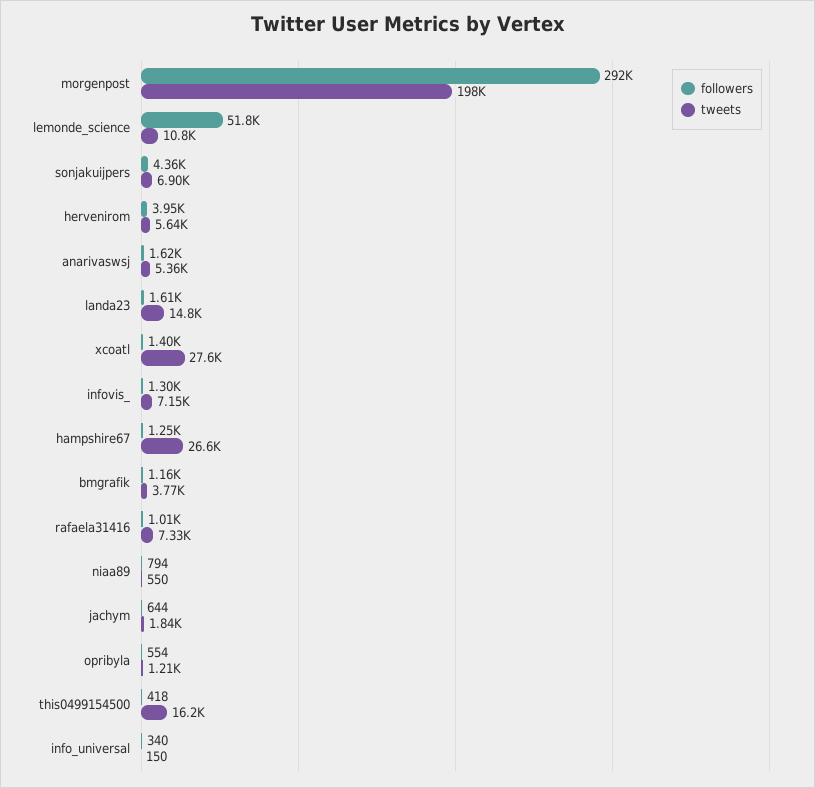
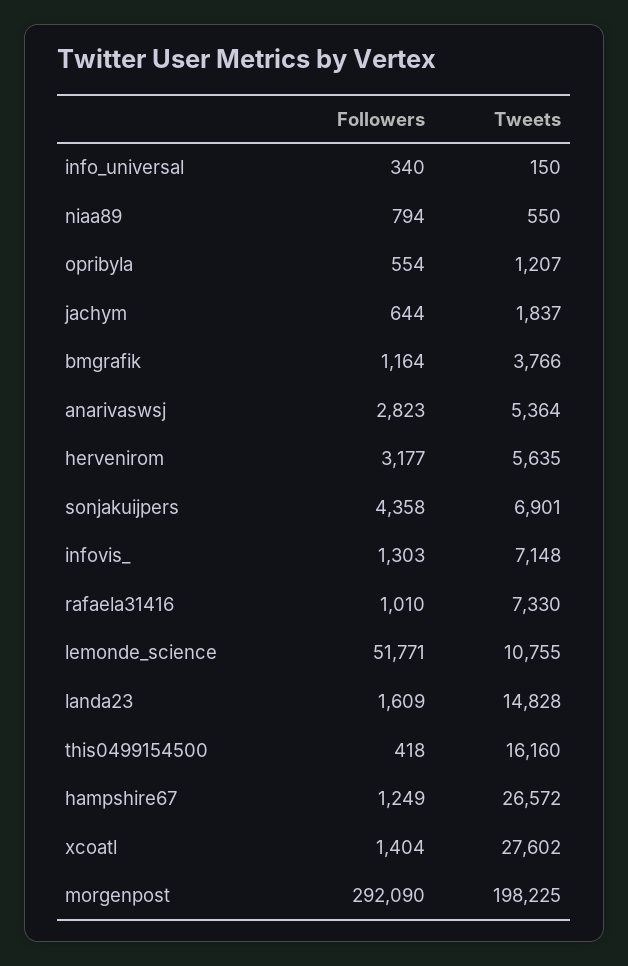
  {
    "followers": {
      "morgenpost": 292090,
      "lemonde_science": 51771,
      "sonjakuijpers": 4358,
-     "hervenirom": 3950,
+     "hervenirom": 3177,
-     "anarivaswsj": 1620,
+     "anarivaswsj": 2823,
      "landa23": 1609,
      "xcoatl": 1404,
      "infovis_": 1303,
      "hampshire67": 1249,
      "bmgrafik": 1164,
      "rafaela31416": 1010,
      "niaa89": 794,
      "jachym": 644,
      "opribyla": 554,
      "this0499154500": 418,
      "info_universal": 340
    },
    "tweets": {
      "morgenpost": 198225,
      "lemonde_science": 10755,
      "sonjakuijpers": 6901,
      "hervenirom": 5635,
      "anarivaswsj": 5364,
      "landa23": 14828,
      "xcoatl": 27602,
      "infovis_": 7148,
      "hampshire67": 26572,
      "bmgrafik": 3766,
      "rafaela31416": 7330,
      "niaa89": 550,
      "jachym": 1837,
      "opribyla": 1207,
      "this0499154500": 16160,
      "info_universal": 150
    }
  }

